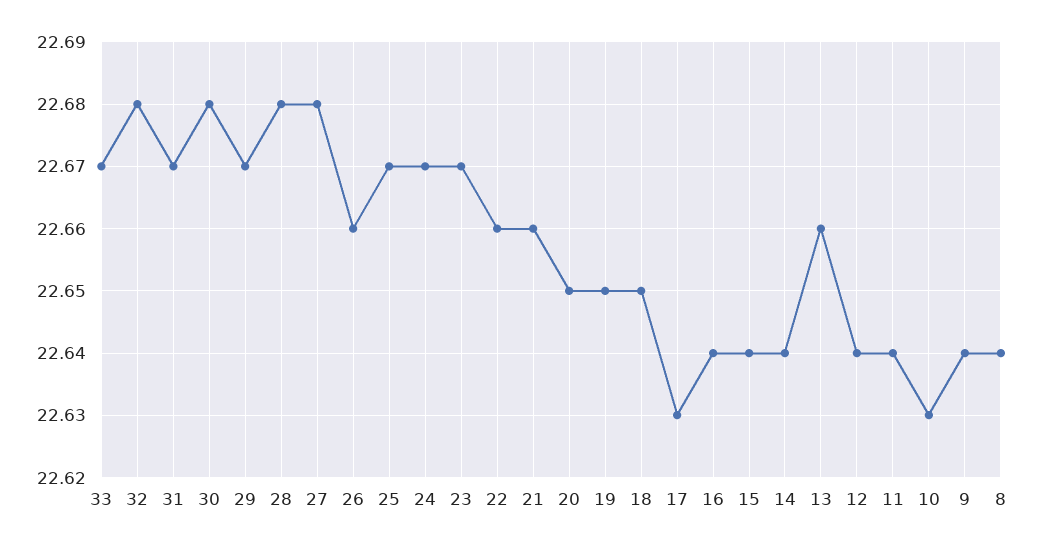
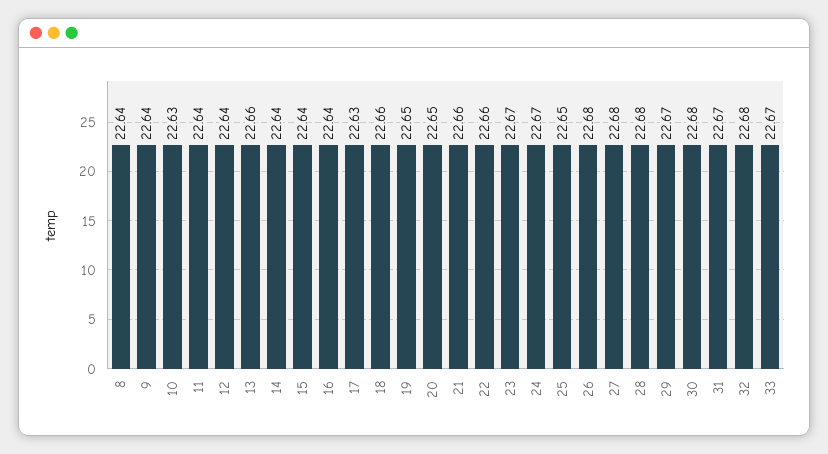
  {
    "33": 22.67,
    "32": 22.68,
    "31": 22.67,
    "30": 22.68,
    "29": 22.67,
    "28": 22.68,
    "27": 22.68,
-   "26": 22.66,
+   "26": 22.68,
-   "25": 22.67,
+   "25": 22.65,
    "24": 22.67,
    "23": 22.67,
    "22": 22.66,
    "21": 22.66,
    "20": 22.65,
    "19": 22.65,
-   "18": 22.65,
+   "18": 22.66,
    "17": 22.63,
    "16": 22.64,
    "15": 22.64,
    "14": 22.64,
    "13": 22.66,
    "12": 22.64,
    "11": 22.64,
    "10": 22.63,
    "9": 22.64,
    "8": 22.64
  }

